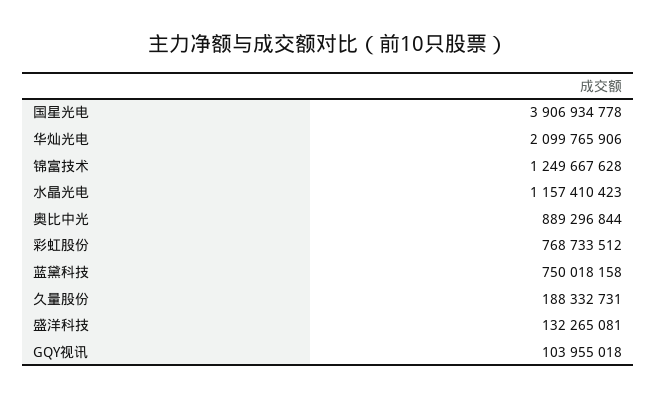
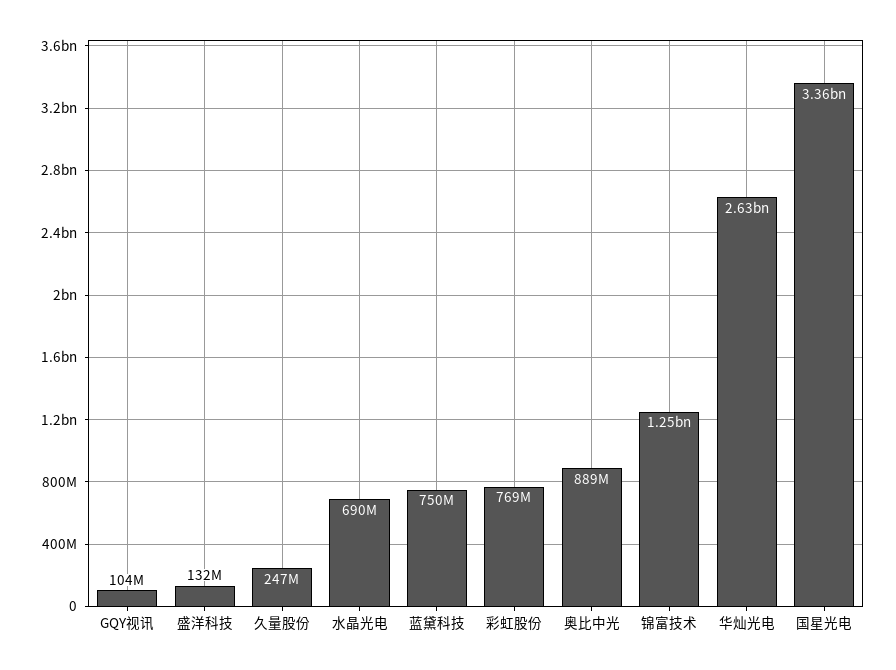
  {
-   "国星光电": 3906934778,
+   "国星光电": 3360000000,
-   "华灿光电": 2099765906,
+   "华灿光电": 2630000000,
    "锦富技术": 1249667628,
-   "水晶光电": 1157410423,
+   "水晶光电": 690000000,
    "奥比中光": 889296844,
    "彩虹股份": 768733512,
    "蓝黛科技": 750018158,
-   "久量股份": 188332731,
+   "久量股份": 247000000,
    "盛洋科技": 132265081,
    "GQY视讯": 103955018
  }

